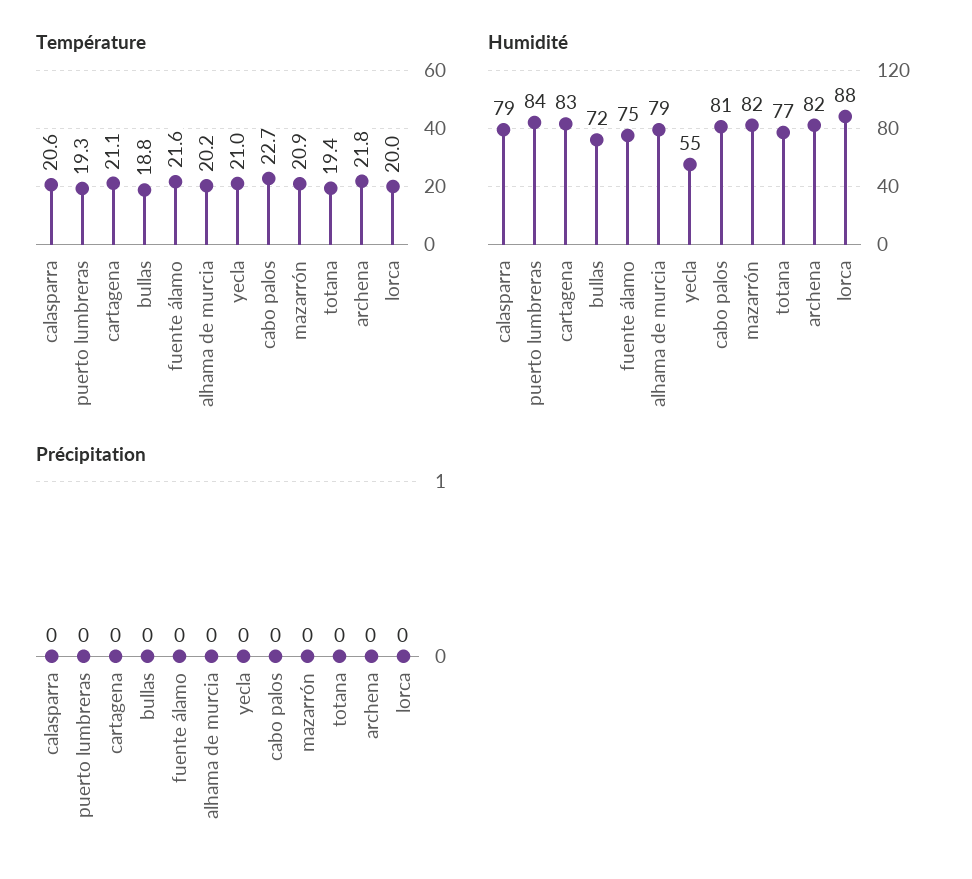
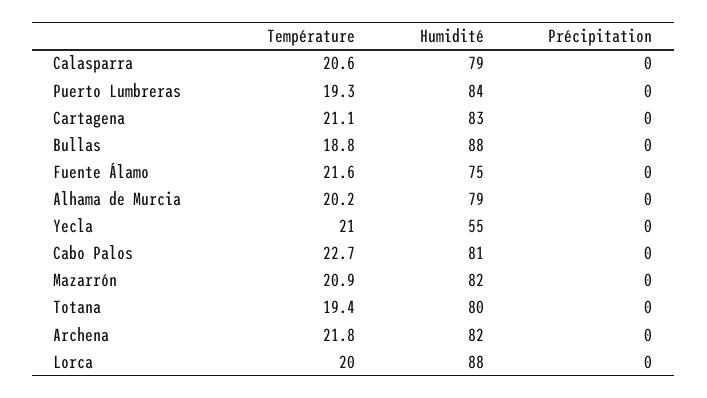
  {
    "Température": {
      "calasparra": 20.6,
      "puerto lumbreras": 19.3,
      "cartagena": 21.1,
      "bullas": 18.8,
      "fuente álamo": 21.6,
      "alhama de murcia": 20.2,
      "yecla": 21,
      "cabo palos": 22.7,
      "mazarrón": 20.9,
      "totana": 19.4,
      "archena": 21.8,
      "lorca": 20
    },
    "Humidité": {
      "calasparra": 79,
      "puerto lumbreras": 84,
      "cartagena": 83,
-     "bullas": 72,
+     "bullas": 88,
      "fuente álamo": 75,
      "alhama de murcia": 79,
      "yecla": 55,
      "cabo palos": 81,
      "mazarrón": 82,
-     "totana": 77,
+     "totana": 80,
      "archena": 82,
      "lorca": 88
    },
    "Précipitation": {
      "calasparra": 0,
      "puerto lumbreras": 0,
      "cartagena": 0,
      "bullas": 0,
      "fuente álamo": 0,
      "alhama de murcia": 0,
      "yecla": 0,
      "cabo palos": 0,
      "mazarrón": 0,
      "totana": 0,
      "archena": 0,
      "lorca": 0
    }
  }

